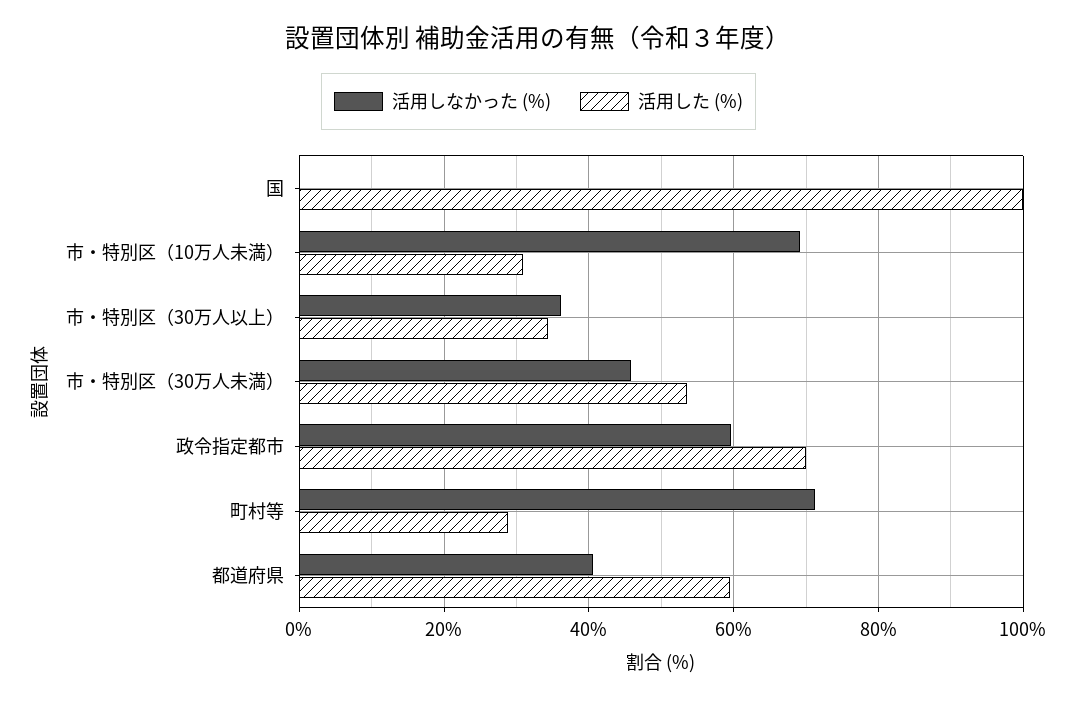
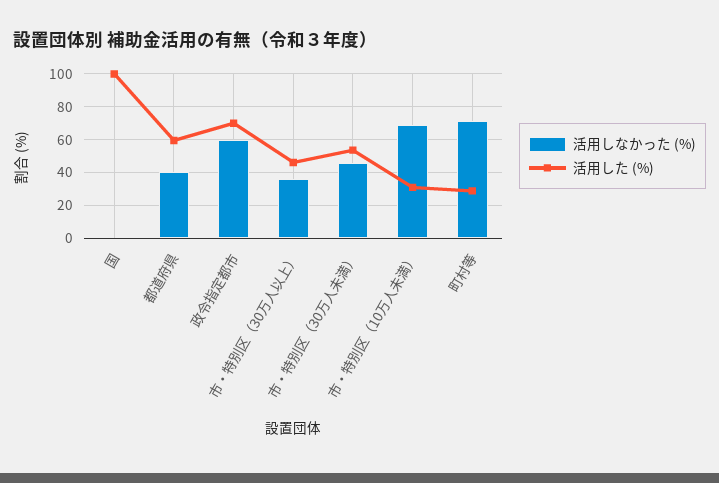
  {
    "活用しなかった (%)": {
      "国": 0,
      "市・特別区（10万人未満）": 70,
      "市・特別区（30万人以上）": 36,
      "市・特別区（30万人未満）": 46,
      "政令指定都市": 60,
      "町村等": 72,
      "都道府県": 40
    },
    "活用した (%)": {
      "国": 100,
      "市・特別区（10万人未満）": 30,
-     "市・特別区（30万人以上）": 34,
+     "市・特別区（30万人以上）": 45,
      "市・特別区（30万人未満）": 54,
      "政令指定都市": 70,
      "町村等": 28,
      "都道府県": 60
    }
  }

